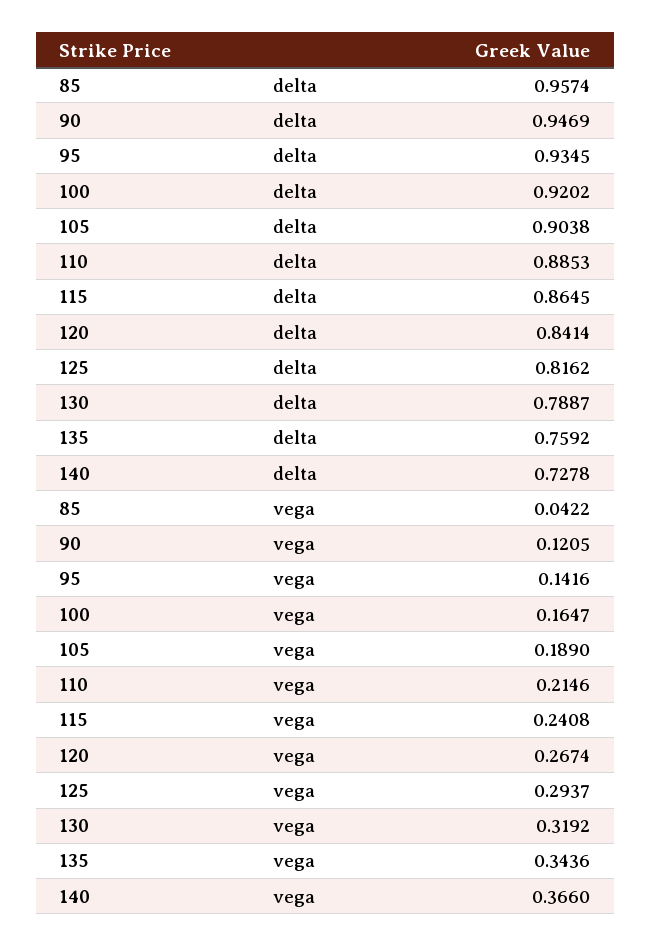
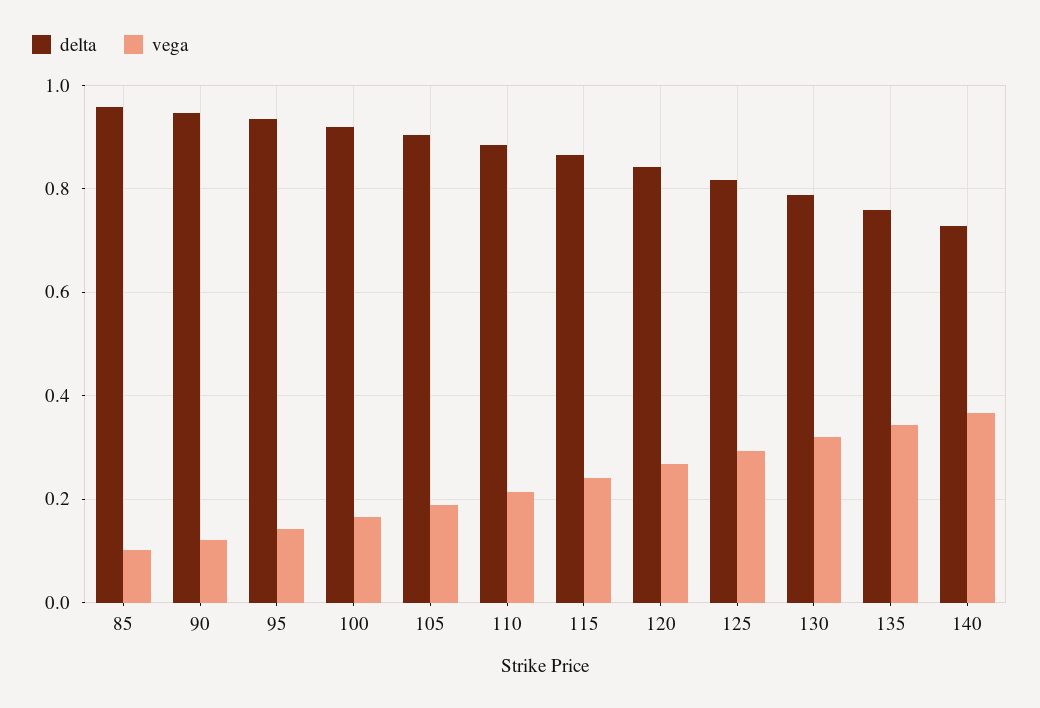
  {
    "delta": {
      "85": 0.9574,
      "90": 0.9469,
      "95": 0.9345,
      "100": 0.9202,
      "105": 0.9038,
      "110": 0.8853,
      "115": 0.8645,
      "120": 0.8414,
      "125": 0.8162,
      "130": 0.7887,
      "135": 0.7592,
      "140": 0.7278
    },
    "vega": {
-     "85": 0.0422,
+     "85": 0.1,
      "90": 0.1205,
      "95": 0.1416,
      "100": 0.1647,
      "105": 0.189,
      "110": 0.2146,
      "115": 0.2408,
      "120": 0.2674,
      "125": 0.2937,
      "130": 0.3192,
      "135": 0.3436,
      "140": 0.366
    }
  }

